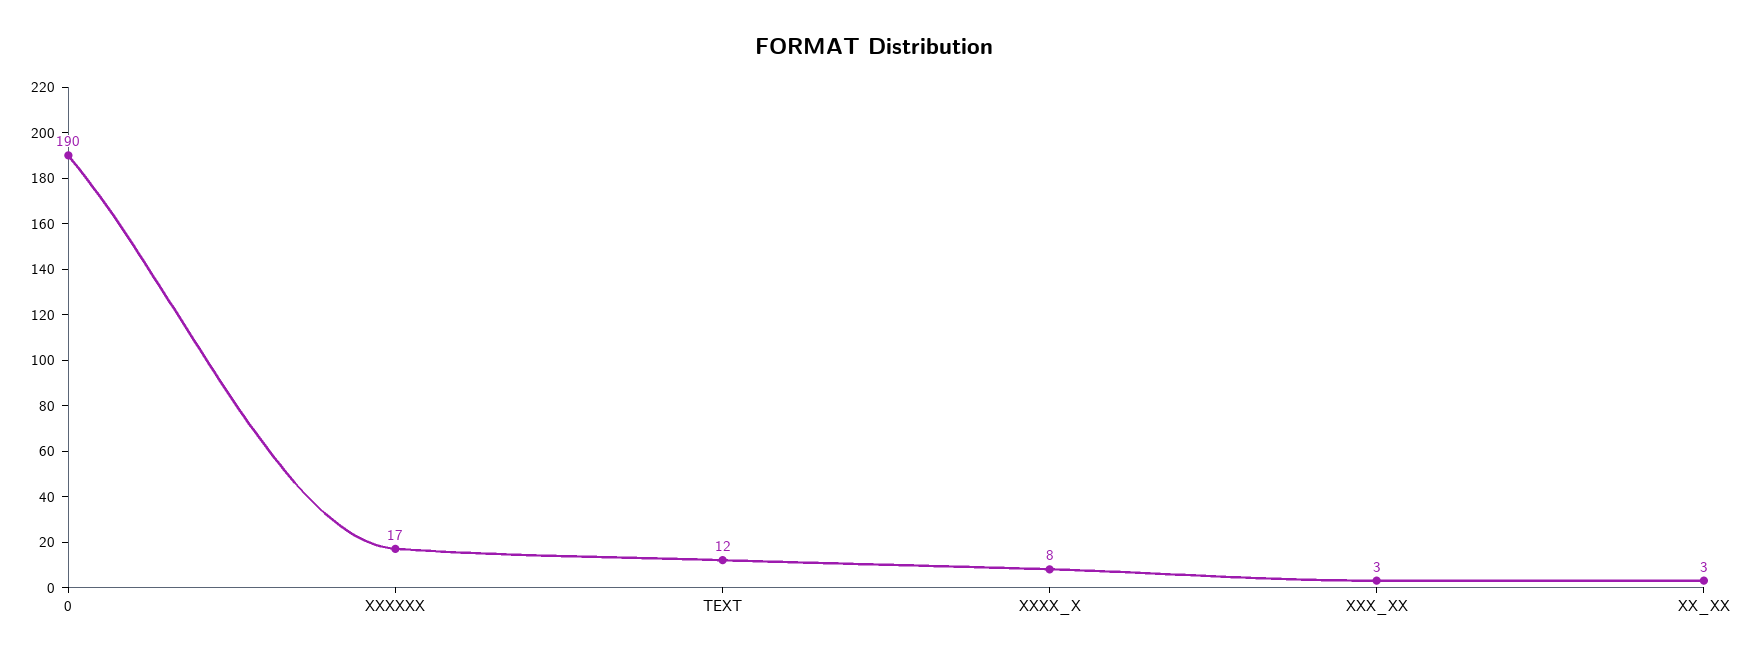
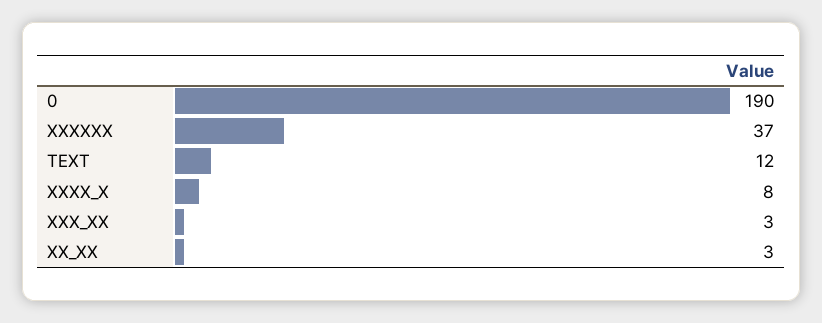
  {
    "0": 190,
-   "XXXXXX": 17,
+   "XXXXXX": 37,
    "TEXT": 12,
    "XXXX_X": 8,
    "XXX_XX": 3,
    "XX_XX": 3
  }

